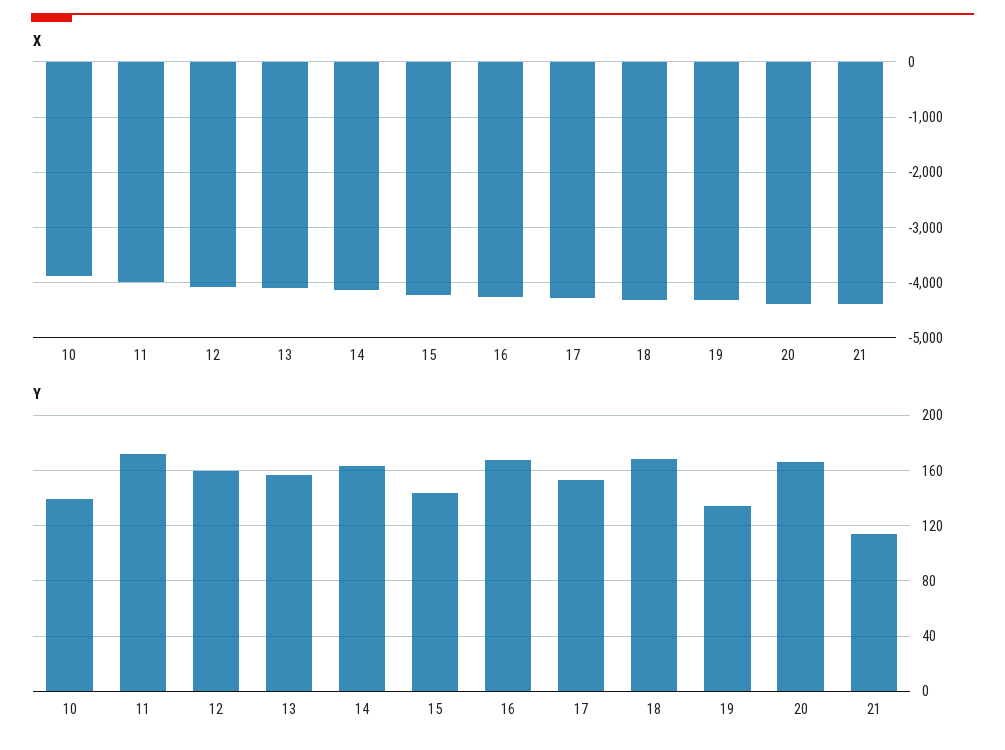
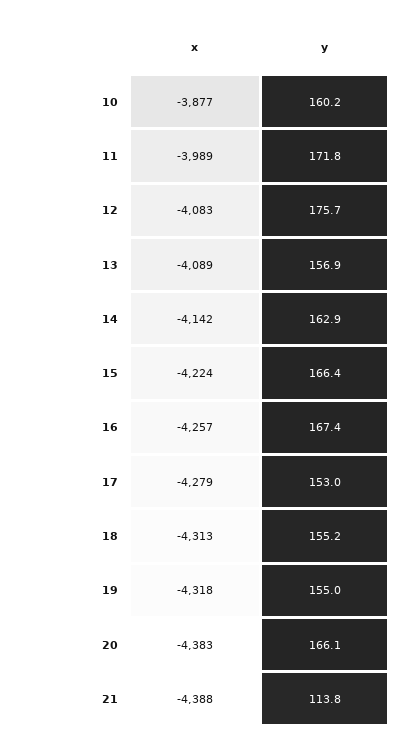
  {
    "X": {
      "10": -3877,
      "11": -3989,
      "12": -4083,
      "13": -4089,
      "14": -4142,
      "15": -4224,
      "16": -4257,
      "17": -4279,
      "18": -4313,
      "19": -4318,
      "20": -4383,
      "21": -4388
    },
    "Y": {
-     "10": 140,
+     "10": 160.2,
      "11": 171.8,
-     "12": 160,
+     "12": 175.7,
      "13": 156.9,
      "14": 162.9,
-     "15": 145,
+     "15": 166.4,
      "16": 167.4,
      "17": 153,
-     "18": 170,
+     "18": 155.2,
-     "19": 135,
+     "19": 155,
      "20": 166.1,
      "21": 113.8
    }
  }

